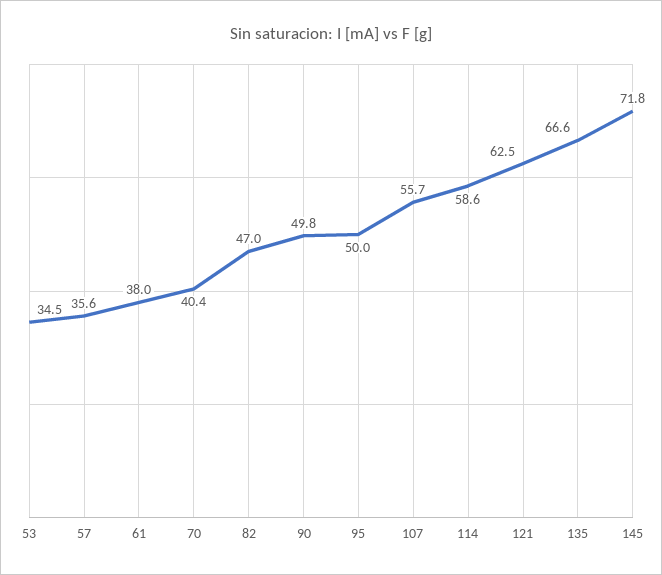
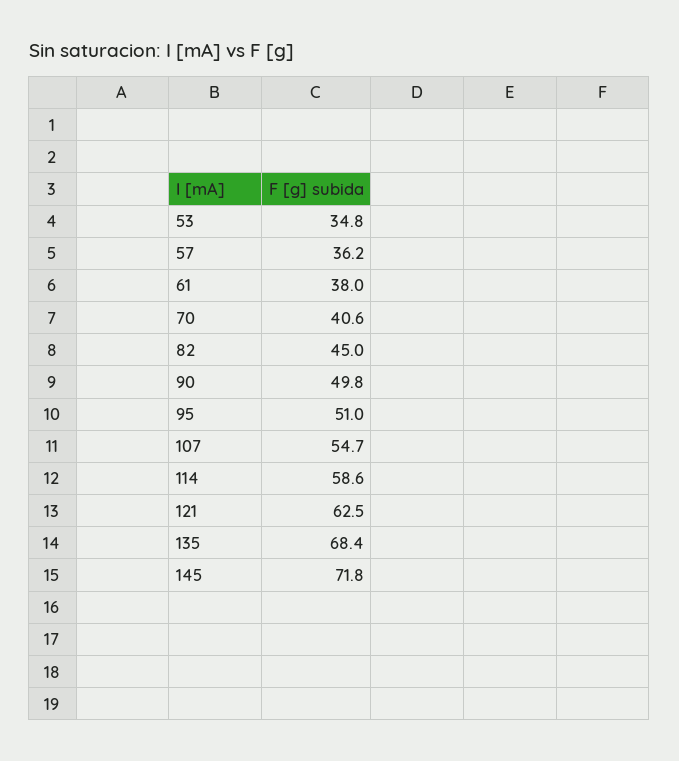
  {
-   "53": 34.5,
+   "53": 34.8,
-   "57": 35.6,
+   "57": 36.2,
    "61": 38,
-   "70": 40.4,
+   "70": 40.6,
-   "82": 47,
+   "82": 45,
    "90": 49.8,
-   "95": 50,
+   "95": 51,
-   "107": 55.7,
+   "107": 54.7,
    "114": 58.6,
    "121": 62.5,
-   "135": 66.6,
+   "135": 68.4,
    "145": 71.8
  }

